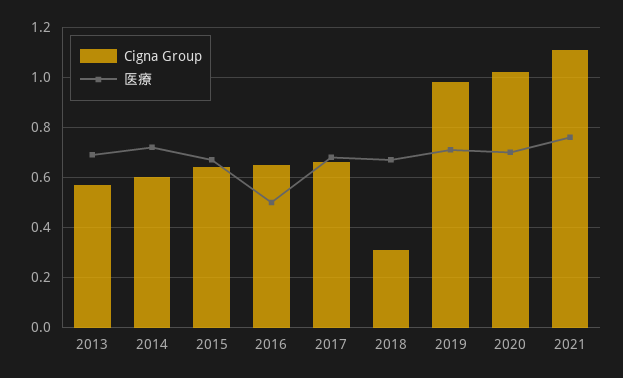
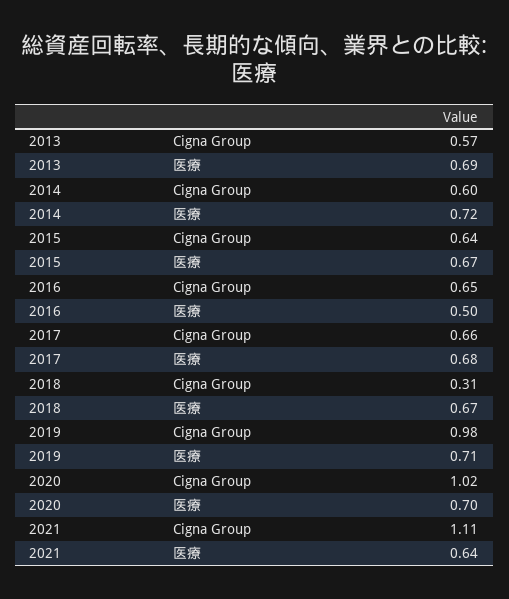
  {
    "Cigna Group": {
      "2013": 0.57,
      "2014": 0.6,
      "2015": 0.64,
      "2016": 0.65,
      "2017": 0.66,
      "2018": 0.31,
      "2019": 0.98,
      "2020": 1.02,
      "2021": 1.11
    },
    "医療": {
      "2013": 0.69,
      "2014": 0.72,
      "2015": 0.67,
      "2016": 0.5,
      "2017": 0.68,
      "2018": 0.67,
      "2019": 0.71,
      "2020": 0.7,
-     "2021": 0.75
+     "2021": 0.64
    }
  }

